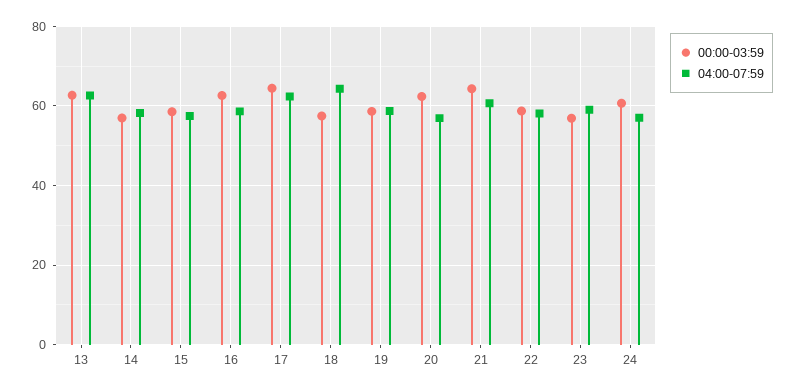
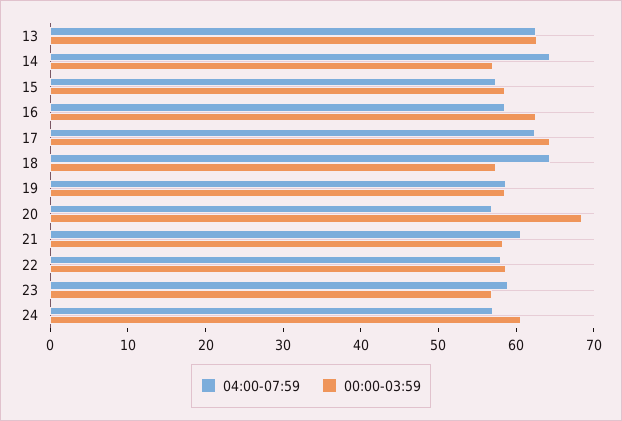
  {
    "00:00-03:59": {
      "13": 62,
      "14": 56,
      "15": 58,
      "16": 62,
      "17": 64,
      "18": 58,
      "19": 58,
-     "20": 62,
+     "20": 68,
-     "21": 64,
+     "21": 58,
      "22": 58,
      "23": 56,
      "24": 60
    },
    "04:00-07:59": {
      "13": 62,
-     "14": 58,
+     "14": 64,
      "15": 58,
      "16": 58,
      "17": 62,
      "18": 64,
      "19": 58,
      "20": 56,
      "21": 60,
      "22": 58,
      "23": 60,
      "24": 58
    }
  }

